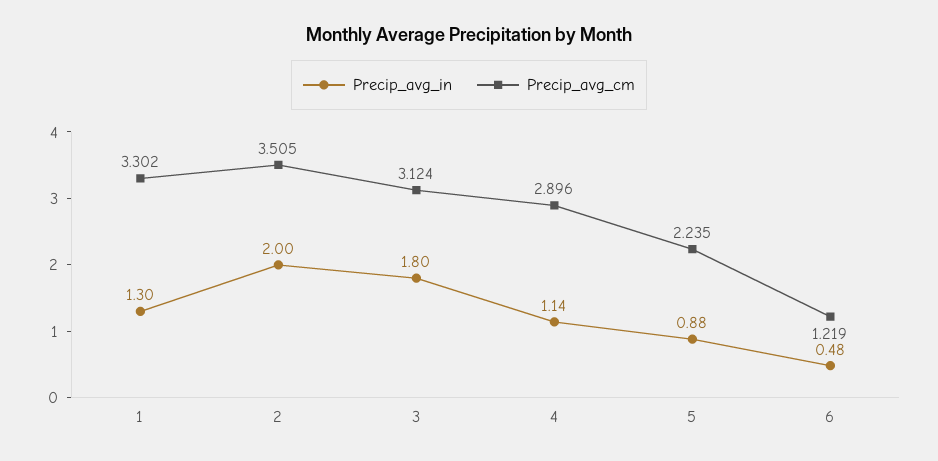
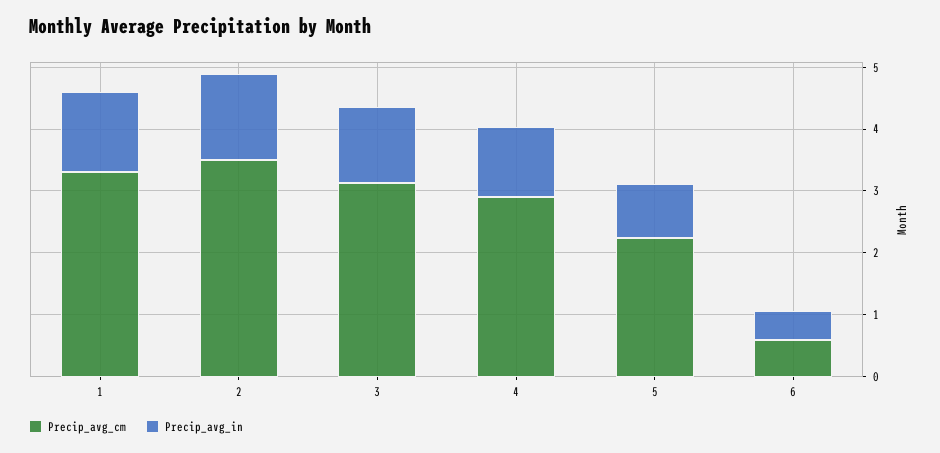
  {
    "Precip_avg_in": {
      "1": 1.3,
-     "2": 2,
+     "2": 1.4,
-     "3": 1.8,
+     "3": 1.2,
      "4": 1.14,
      "5": 0.88,
      "6": 0.48
    },
    "Precip_avg_cm": {
      "1": 3.302,
      "2": 3.505,
      "3": 3.124,
      "4": 2.896,
      "5": 2.235,
-     "6": 1.219
+     "6": 0.6
    }
  }

